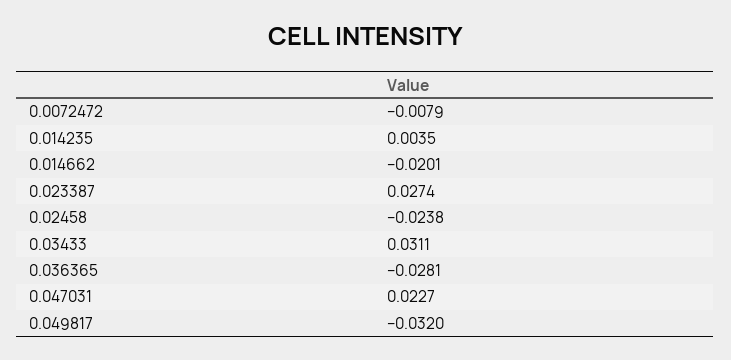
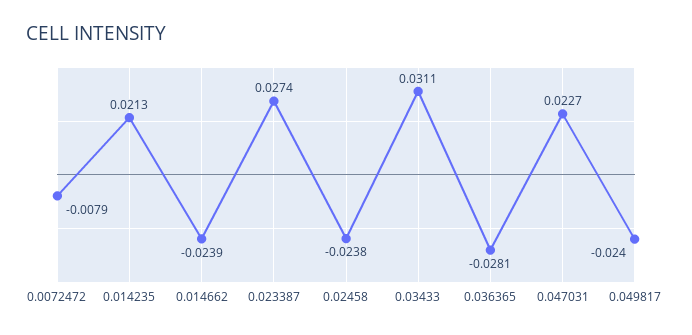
  {
    "0.0072472": -0.0079,
-   "0.014235": 0.0035,
+   "0.014235": 0.0213,
-   "0.014662": -0.0201,
+   "0.014662": -0.0239,
    "0.023387": 0.0274,
    "0.02458": -0.0238,
    "0.03433": 0.0311,
    "0.036365": -0.0281,
    "0.047031": 0.0227,
-   "0.049817": -0.032
+   "0.049817": -0.024
  }

